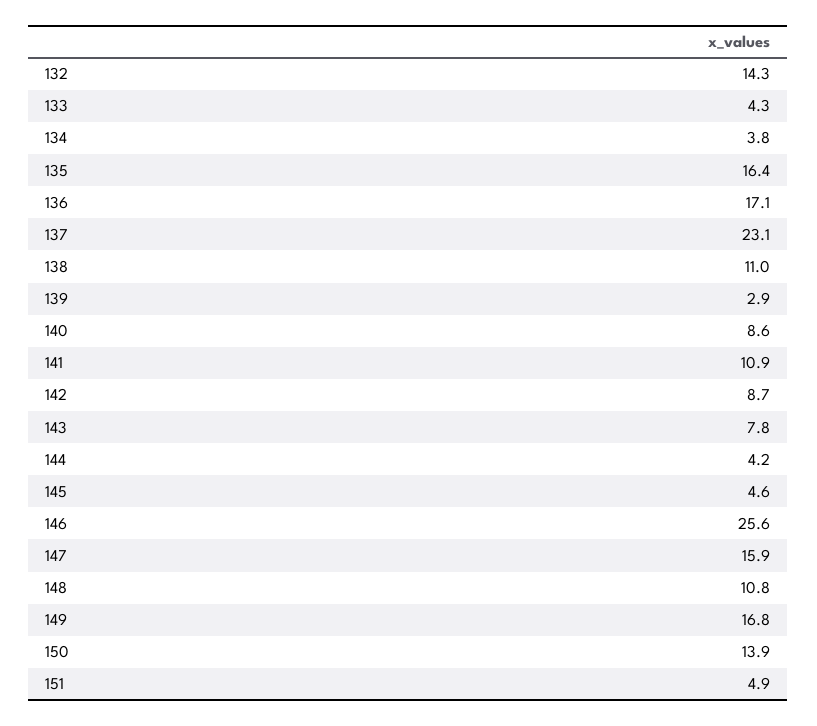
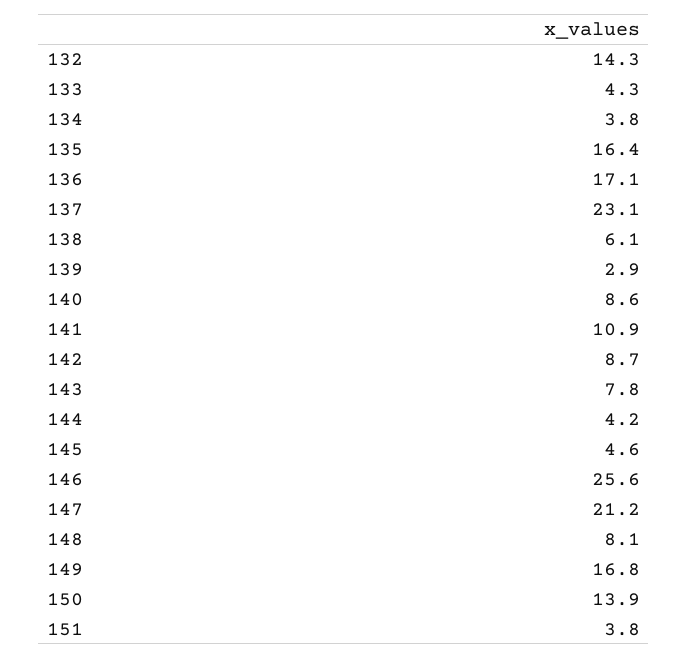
  {
    "132": 14.3,
    "133": 4.3,
    "134": 3.8,
    "135": 16.4,
    "136": 17.1,
    "137": 23.1,
-   "138": 11,
+   "138": 6.1,
    "139": 2.9,
    "140": 8.6,
    "141": 10.9,
    "142": 8.7,
    "143": 7.8,
    "144": 4.2,
    "145": 4.6,
    "146": 25.6,
-   "147": 15.9,
+   "147": 21.2,
-   "148": 10.8,
+   "148": 8.1,
    "149": 16.8,
    "150": 13.9,
-   "151": 4.9
+   "151": 3.8
  }

